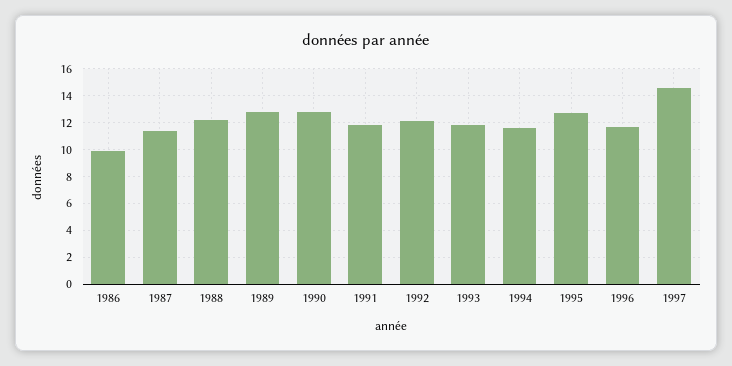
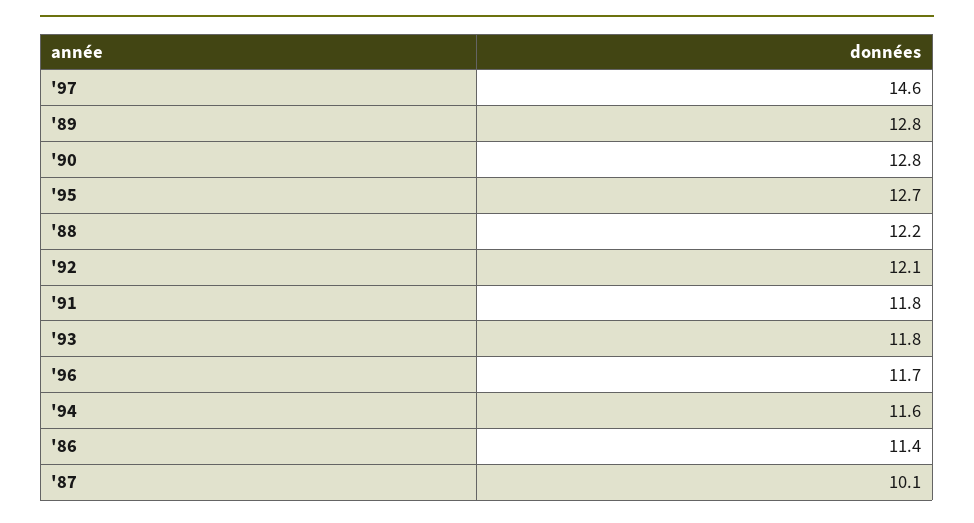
  {
-   "1986": 10,
+   "1986": 11.4,
-   "1987": 11.5,
+   "1987": 10.1,
    "1988": 12.2,
    "1989": 12.8,
    "1990": 12.8,
    "1991": 11.8,
    "1992": 12.1,
    "1993": 11.8,
    "1994": 11.6,
    "1995": 12.7,
    "1996": 11.7,
    "1997": 14.6
  }

